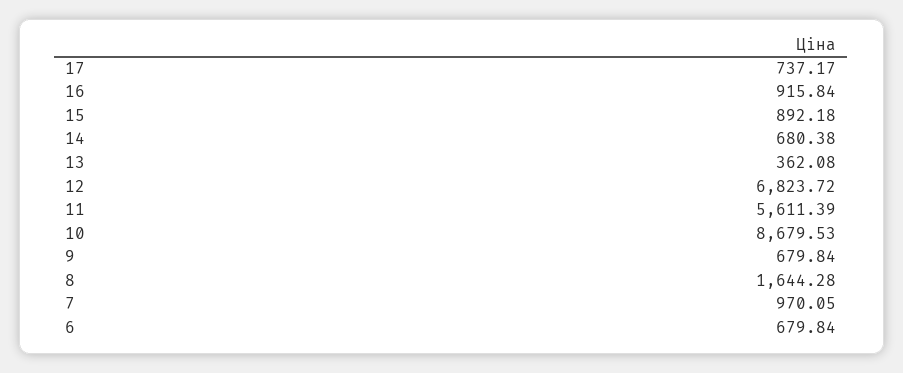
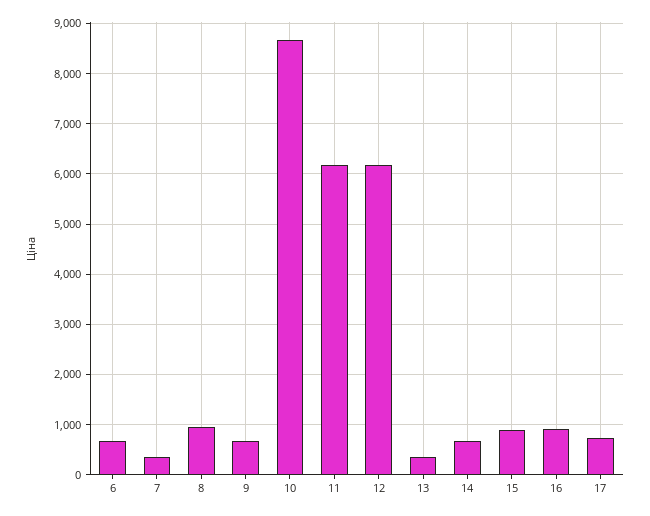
  {
    "17": 737.17,
    "16": 915.84,
    "15": 892.18,
    "14": 680.38,
    "13": 362.08,
-   "12": 6823.72,
+   "12": 6200,
-   "11": 5611.39,
+   "11": 6200,
    "10": 8679.53,
    "9": 679.84,
-   "8": 1644.28,
+   "8": 1000,
-   "7": 970.05,
+   "7": 400,
    "6": 679.84
  }

